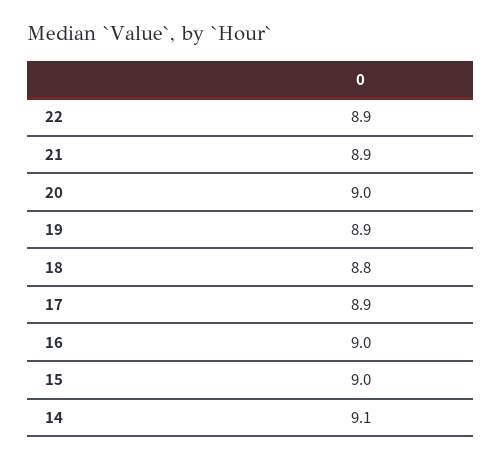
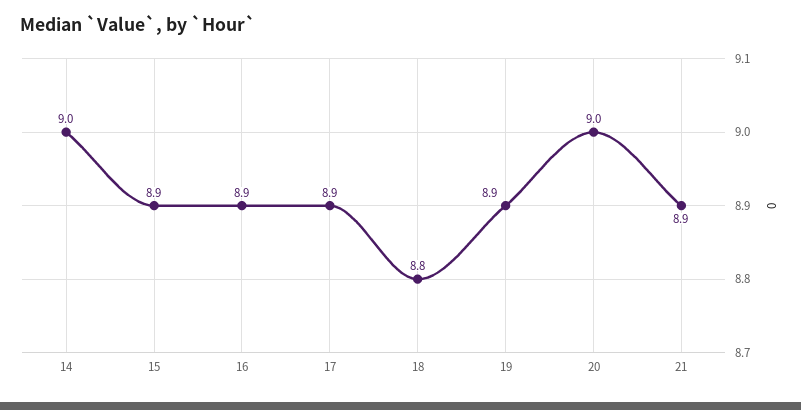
  {
-   "22": 8.9,
    "21": 8.9,
    "20": 9,
    "19": 8.9,
    "18": 8.8,
    "17": 8.9,
-   "16": 9,
+   "16": 8.9,
-   "15": 9,
+   "15": 8.9,
-   "14": 9.1
+   "14": 9
  }

